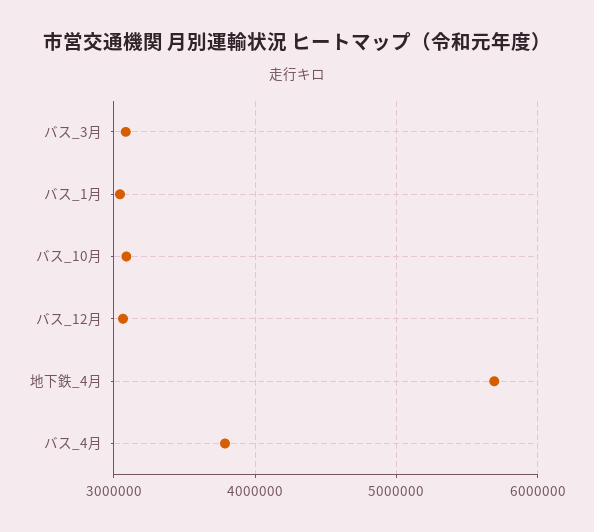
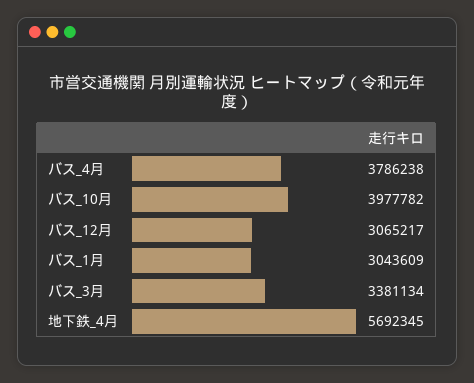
  {
-   "バス_3月": 3100000,
+   "バス_3月": 3381134,
    "バス_1月": 3043609,
-   "バス_10月": 3100000,
+   "バス_10月": 3977782,
    "バス_12月": 3065217,
    "地下鉄_4月": 5692345,
    "バス_4月": 3786238
  }

